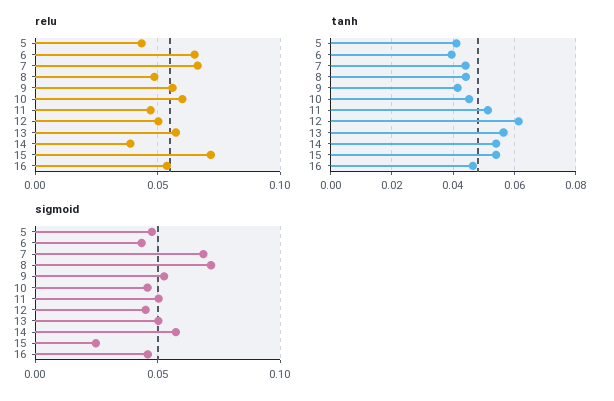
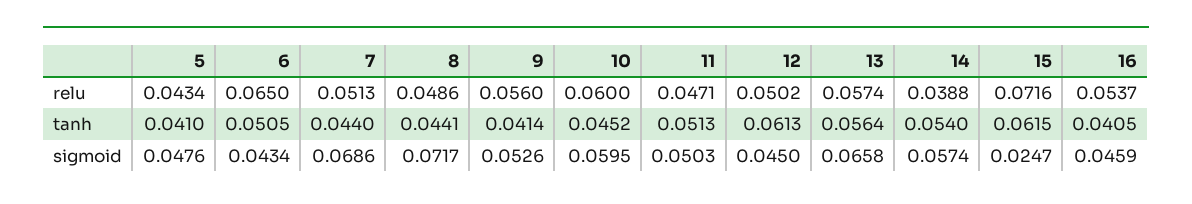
  {
    "relu": {
      "5": 0.0434,
      "6": 0.065,
-     "7": 0.065,
+     "7": 0.0513,
      "8": 0.0486,
      "9": 0.056,
      "10": 0.06,
      "11": 0.0471,
      "12": 0.0502,
      "13": 0.0574,
      "14": 0.0388,
      "15": 0.0716,
      "16": 0.0537
    },
    "tanh": {
      "5": 0.041,
-     "6": 0.04,
+     "6": 0.0505,
      "7": 0.044,
      "8": 0.0441,
      "9": 0.0414,
      "10": 0.0452,
      "11": 0.0513,
      "12": 0.0613,
      "13": 0.0564,
      "14": 0.054,
-     "15": 0.054,
+     "15": 0.0615,
-     "16": 0.046
+     "16": 0.0405
    },
    "sigmoid": {
      "5": 0.0476,
      "6": 0.0434,
      "7": 0.0686,
      "8": 0.0717,
      "9": 0.0526,
-     "10": 0.045,
+     "10": 0.0595,
      "11": 0.0503,
      "12": 0.045,
-     "13": 0.05,
+     "13": 0.0658,
      "14": 0.0574,
      "15": 0.0247,
      "16": 0.0459
    }
  }

